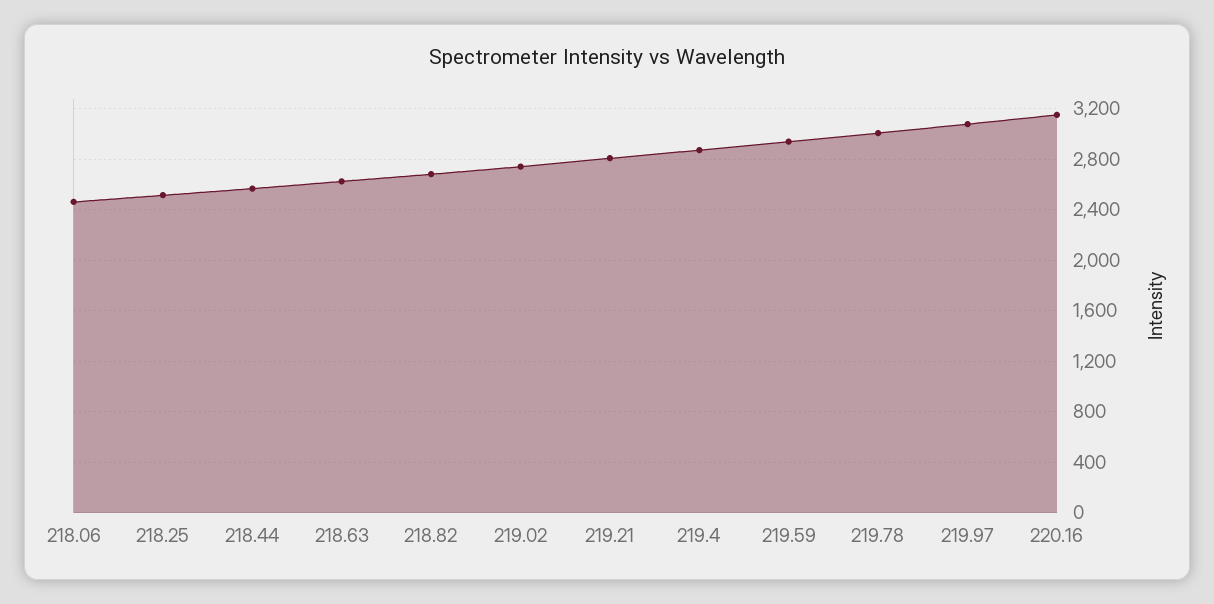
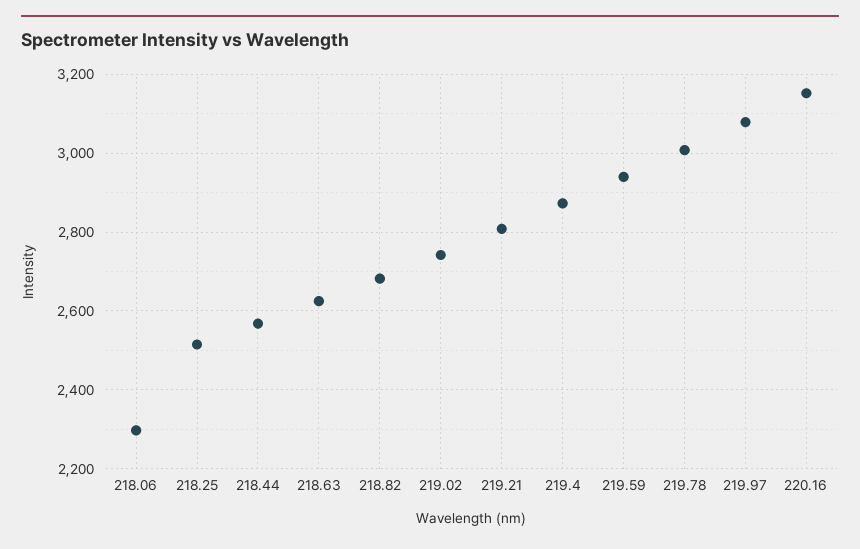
  {
-   "218.06": 2450,
+   "218.06": 2300,
    "218.25": 2520,
    "218.44": 2560,
    "218.63": 2620,
    "218.82": 2680,
    "219.02": 2740,
    "219.21": 2800,
    "219.4": 2880,
    "219.59": 2940,
    "219.78": 3000,
    "219.97": 3080,
    "220.16": 3160
  }

